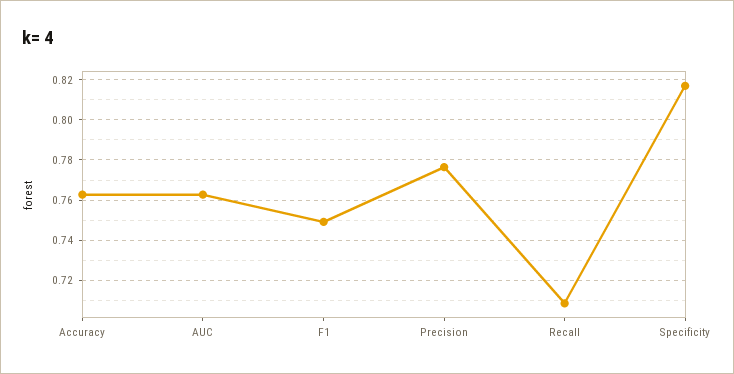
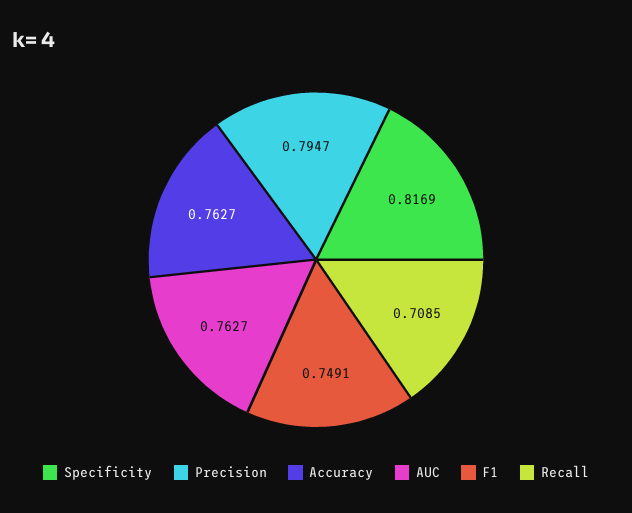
  {
    "Accuracy": 0.7627,
    "AUC": 0.7627,
    "F1": 0.7491,
-   "Precision": 0.775,
+   "Precision": 0.7947,
    "Recall": 0.7085,
    "Specificity": 0.8169
  }

